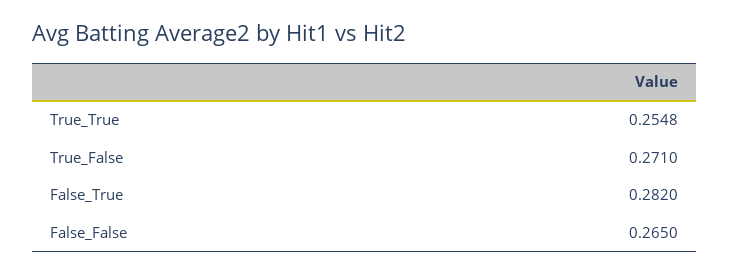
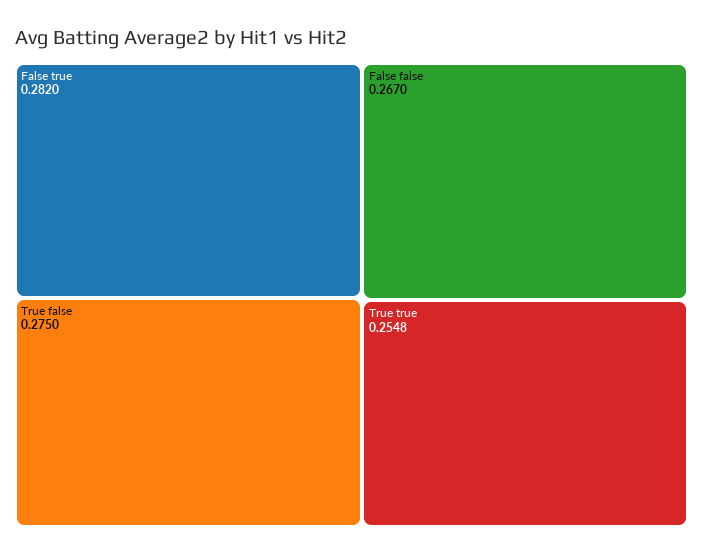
  {
    "True_True": 0.2548,
-   "True_False": 0.271,
+   "True_False": 0.275,
    "False_True": 0.282,
-   "False_False": 0.265
+   "False_False": 0.267
  }

